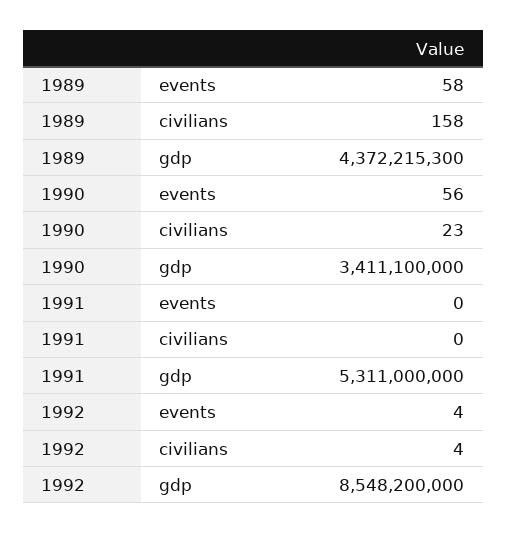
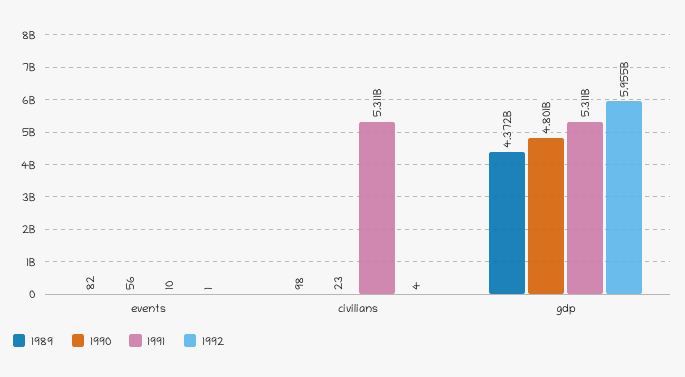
  {
    "1989": {
-     "events": 58,
+     "events": 82,
-     "civilians": 158,
+     "civilians": 98,
      "gdp": 4372215300
    },
    "1990": {
      "events": 56,
      "civilians": 23,
-     "gdp": 3411100000
+     "gdp": 4801000000
    },
    "1991": {
-     "events": 0,
+     "events": 10,
-     "civilians": 0,
+     "civilians": 5311000000,
      "gdp": 5311000000
    },
    "1992": {
-     "events": 4,
+     "events": 1,
      "civilians": 4,
-     "gdp": 8548200000
+     "gdp": 5955000000
    }
  }

